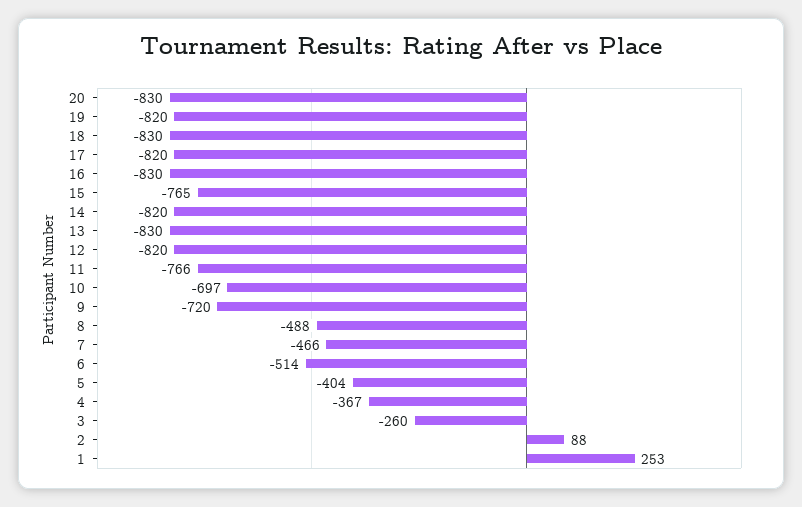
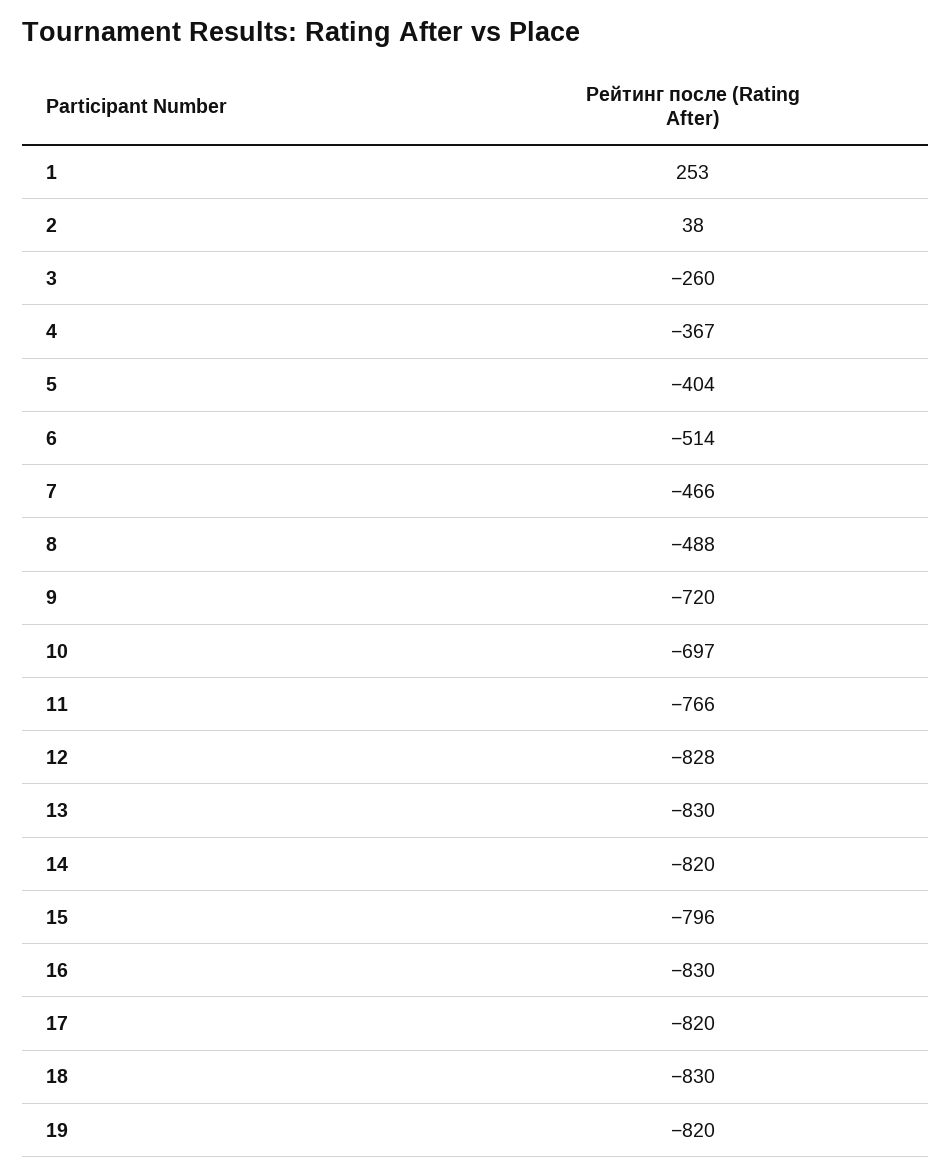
  {
-   "20": -830,
    "19": -820,
    "18": -830,
    "17": -820,
    "16": -830,
-   "15": -765,
+   "15": -796,
    "14": -820,
    "13": -830,
-   "12": -820,
+   "12": -828,
    "11": -766,
    "10": -697,
    "9": -720,
    "8": -488,
    "7": -466,
    "6": -514,
    "5": -404,
    "4": -367,
    "3": -260,
-   "2": 88,
+   "2": 38,
    "1": 253
  }

